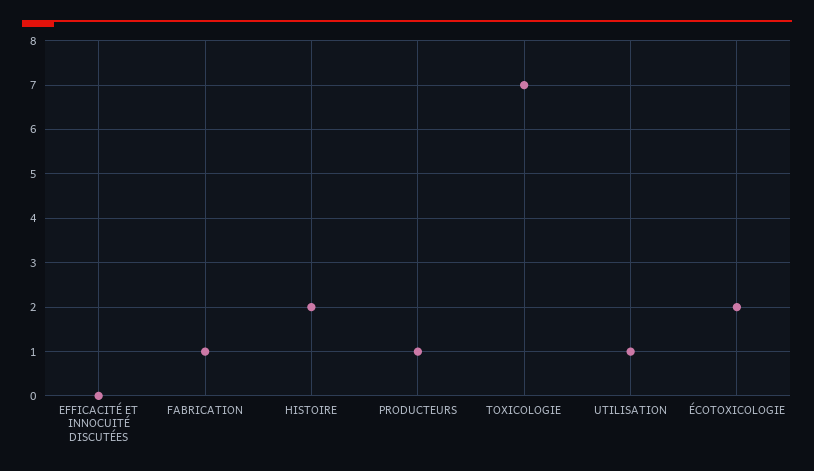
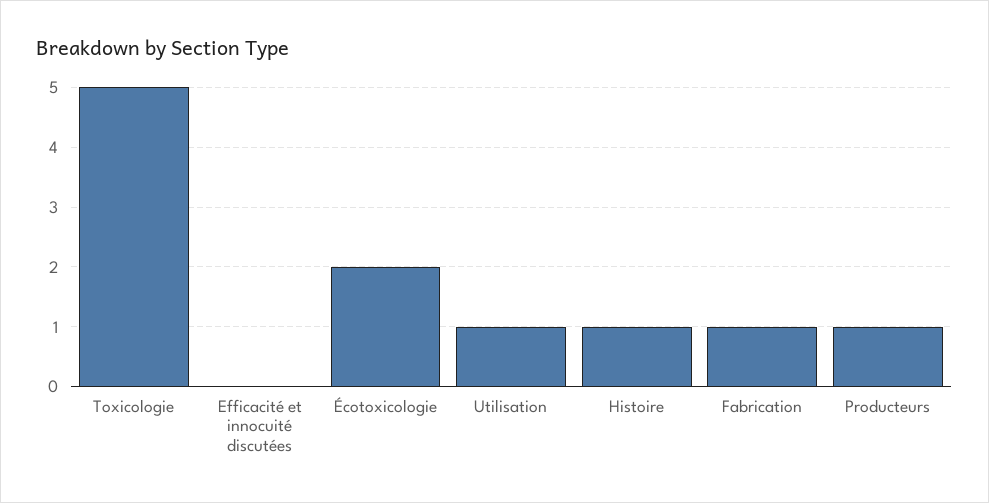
  {
    "EFFICACITÉ ET INNOCUITÉ DISCUTÉES": 0,
    "FABRICATION": 1,
-   "HISTOIRE": 2,
+   "HISTOIRE": 1,
    "PRODUCTEURS": 1,
-   "TOXICOLOGIE": 7,
+   "TOXICOLOGIE": 5,
    "UTILISATION": 1,
    "ÉCOTOXICOLOGIE": 2
  }

